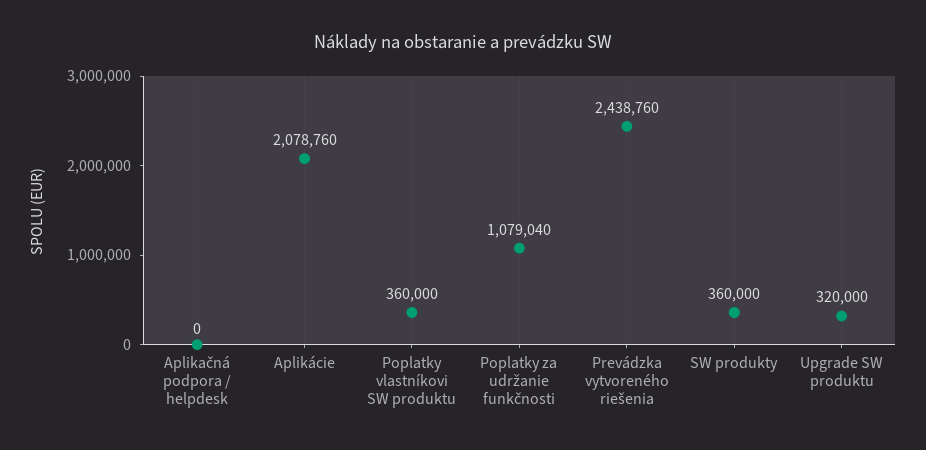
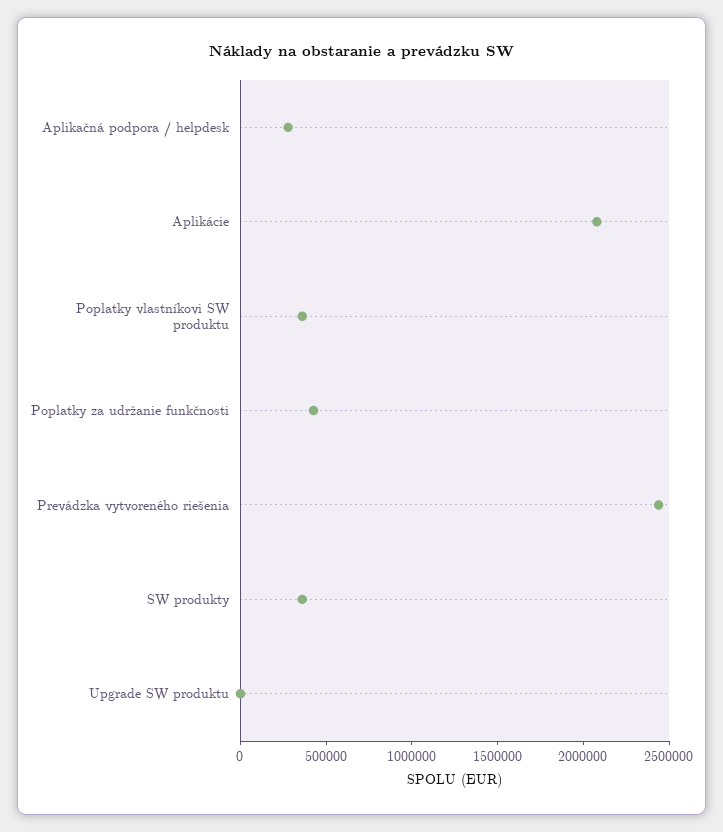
  {
-   "Aplikačná podpora / helpdesk": 0,
+   "Aplikačná podpora / helpdesk": 300000,
    "Aplikácie": 2078760,
    "Poplatky vlastníkovi SW produktu": 360000,
-   "Poplatky za udržanie funkčnosti": 1079040,
+   "Poplatky za udržanie funkčnosti": 400000,
    "Prevádzka vytvoreného riešenia": 2438760,
    "SW produkty": 360000,
-   "Upgrade SW produktu": 320000
+   "Upgrade SW produktu": 0
  }

